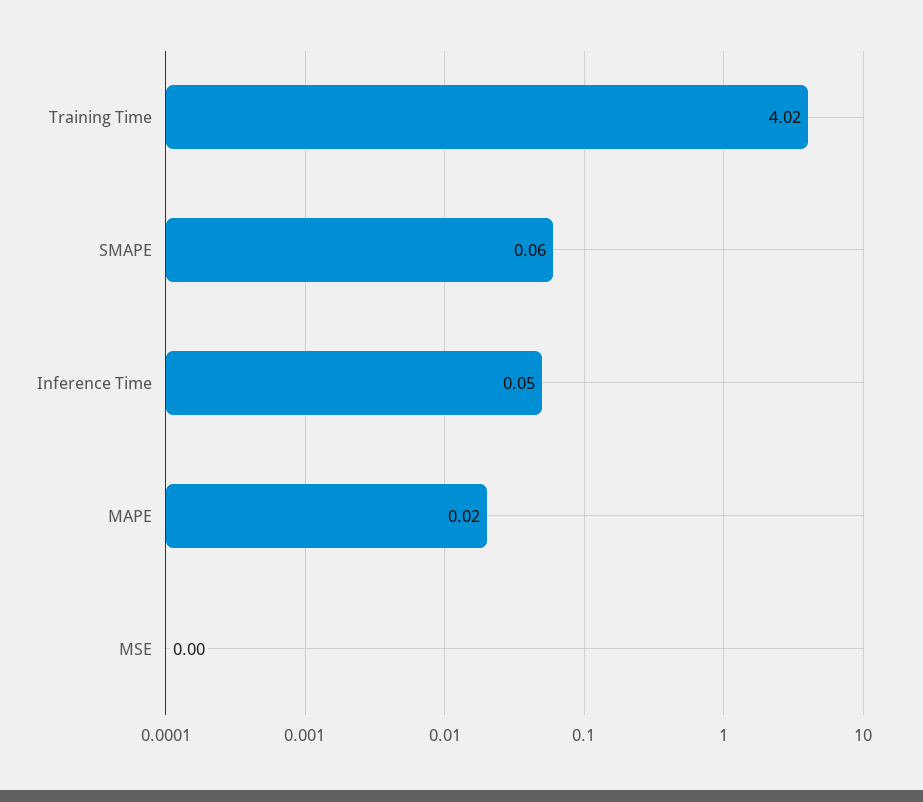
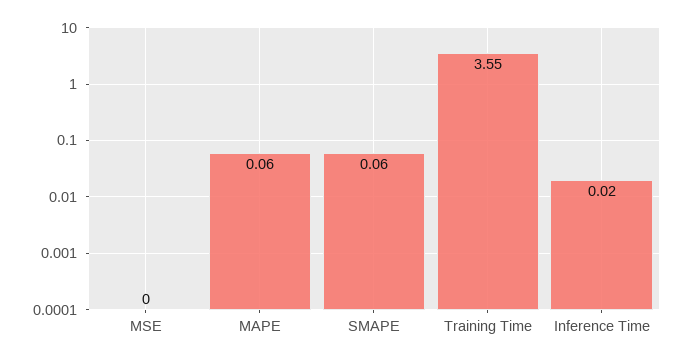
  {
-   "Training Time": 4.02,
+   "Training Time": 3.55,
    "SMAPE": 0.06,
-   "Inference Time": 0.05,
+   "Inference Time": 0.02,
-   "MAPE": 0.02,
+   "MAPE": 0.06,
    "MSE": 0
  }

